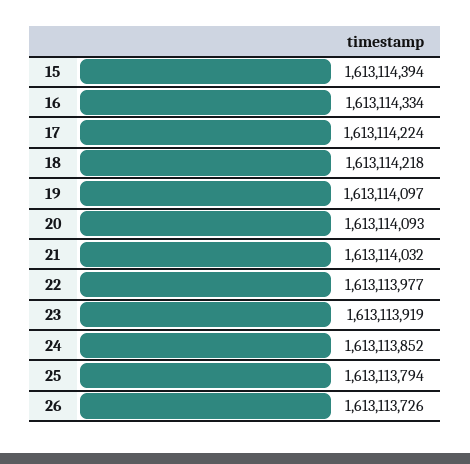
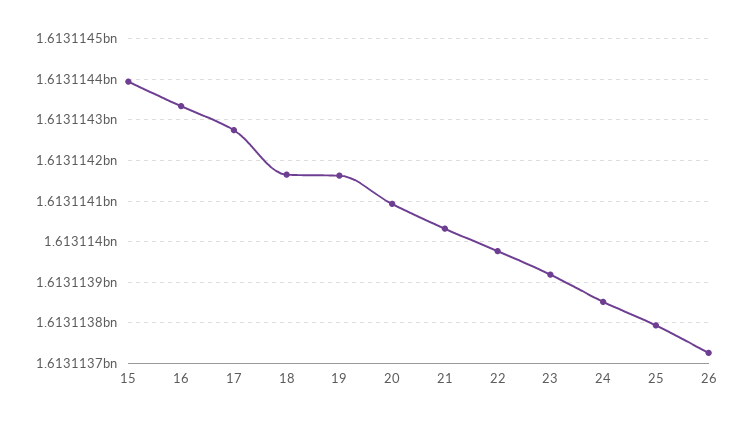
  {
    "15": 1613114394,
    "16": 1613114334,
-   "17": 1613114224,
+   "17": 1613114280,
-   "18": 1613114218,
+   "18": 1613114160,
-   "19": 1613114097,
+   "19": 1613114160,
    "20": 1613114093,
    "21": 1613114032,
    "22": 1613113977,
    "23": 1613113919,
    "24": 1613113852,
    "25": 1613113794,
    "26": 1613113726
  }

